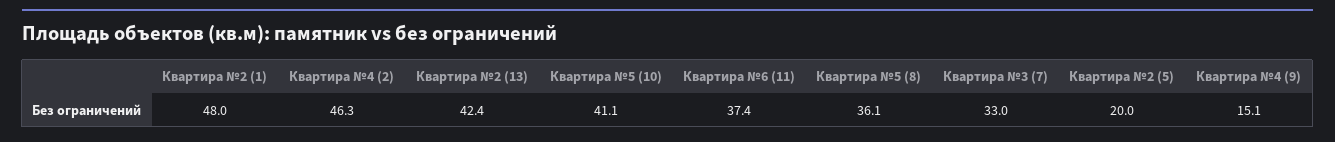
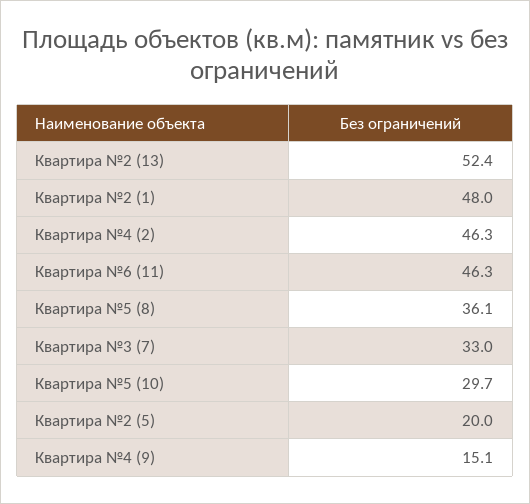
  {
    "Квартира №2 (1)": 48,
    "Квартира №4 (2)": 46.3,
-   "Квартира №2 (13)": 42.4,
+   "Квартира №2 (13)": 52.4,
-   "Квартира №5 (10)": 41.1,
+   "Квартира №5 (10)": 29.7,
-   "Квартира №6 (11)": 37.4,
+   "Квартира №6 (11)": 46.3,
    "Квартира №5 (8)": 36.1,
    "Квартира №3 (7)": 33,
    "Квартира №2 (5)": 20,
    "Квартира №4 (9)": 15.1
  }

